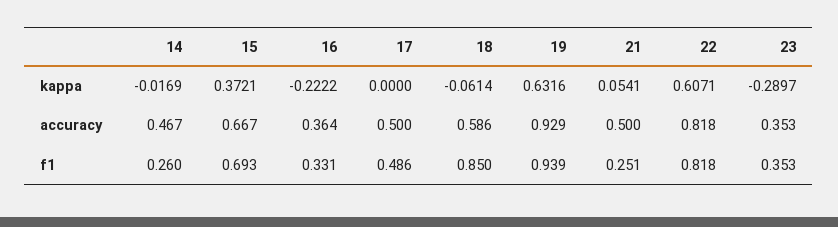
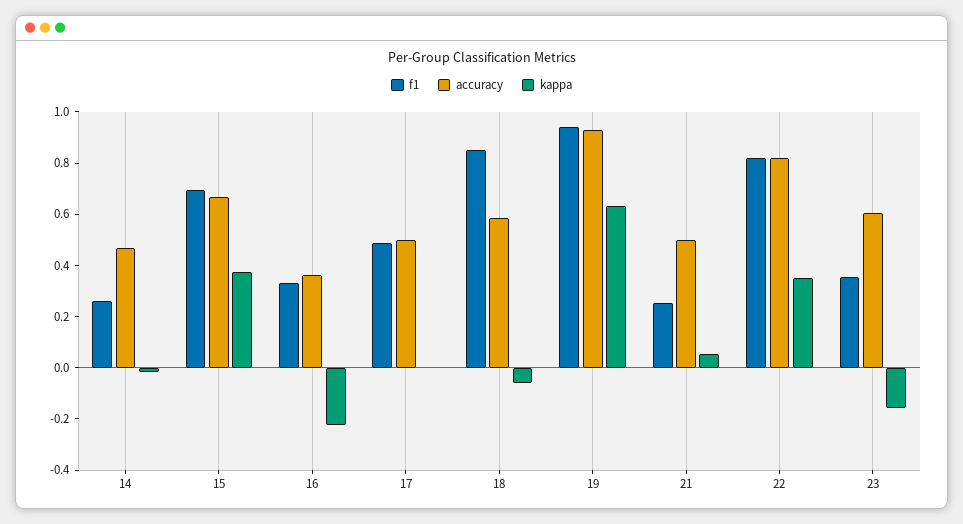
  {
    "kappa": {
      "14": -0.0169,
      "15": 0.3721,
      "16": -0.2222,
      "17": 0,
      "18": -0.0614,
      "19": 0.6316,
      "21": 0.0541,
-     "22": 0.6071,
+     "22": 0.35,
-     "23": -0.2897
+     "23": -0.15
    },
    "accuracy": {
      "14": 0.467,
      "15": 0.667,
      "16": 0.364,
      "17": 0.5,
      "18": 0.586,
      "19": 0.929,
      "21": 0.5,
      "22": 0.818,
-     "23": 0.353
+     "23": 0.6
    },
    "f1": {
      "14": 0.26,
      "15": 0.693,
      "16": 0.331,
      "17": 0.486,
      "18": 0.85,
      "19": 0.939,
      "21": 0.251,
      "22": 0.818,
      "23": 0.353
    }
  }

